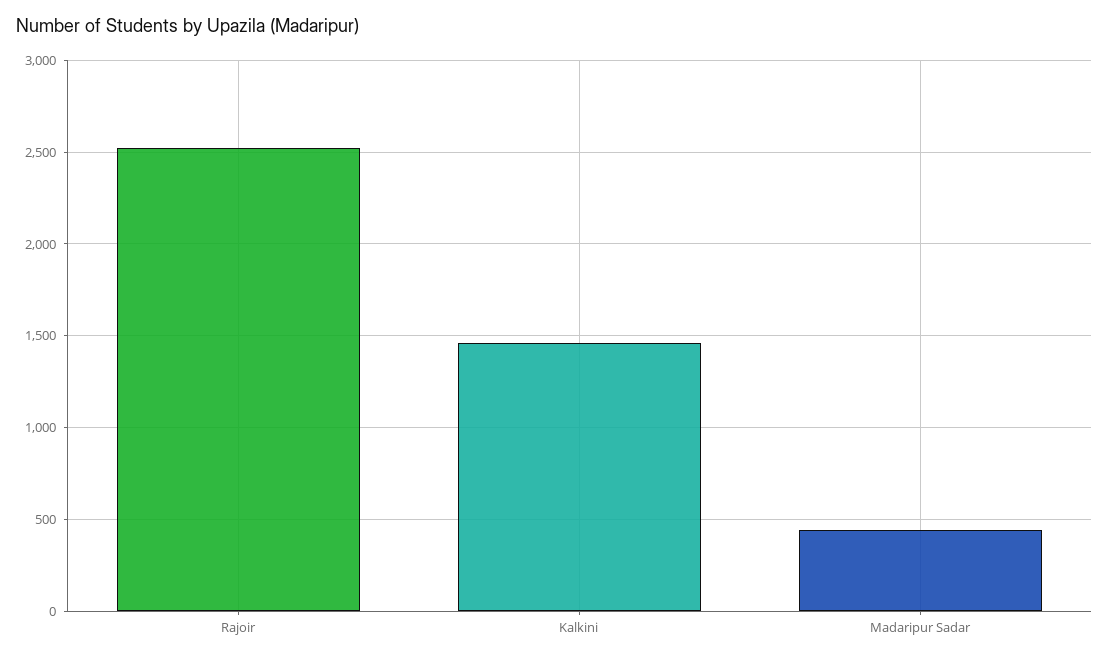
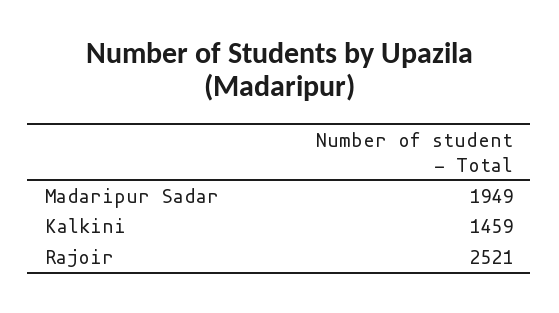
  {
    "Rajoir": 2521,
    "Kalkini": 1459,
-   "Madaripur Sadar": 450
+   "Madaripur Sadar": 1949
  }

